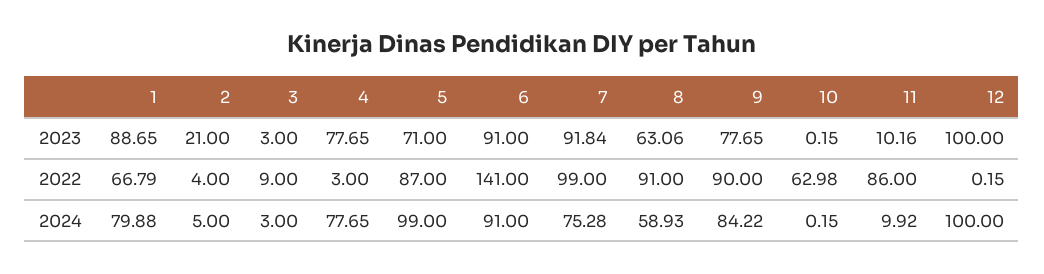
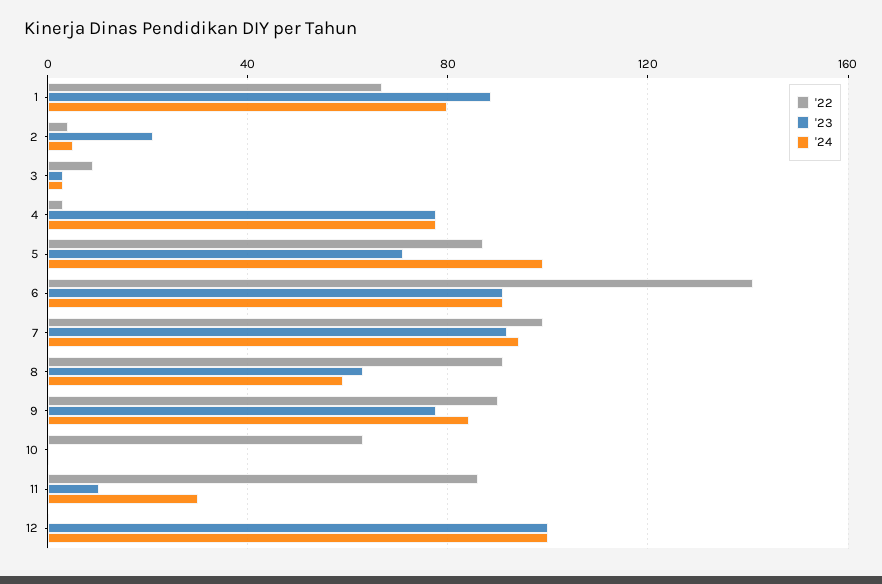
  {
    "2023": {
      "1": 88.65,
      "2": 21,
      "3": 3,
      "4": 77.65,
      "5": 71,
      "6": 91,
      "7": 91.84,
      "8": 63.06,
      "9": 77.65,
      "10": 0.15,
      "11": 10.16,
      "12": 100
    },
    "2022": {
      "1": 66.79,
      "2": 4,
      "3": 9,
      "4": 3,
      "5": 87,
      "6": 141,
      "7": 99,
      "8": 91,
      "9": 90,
      "10": 62.98,
      "11": 86,
      "12": 0.15
    },
    "2024": {
      "1": 79.88,
      "2": 5,
      "3": 3,
      "4": 77.65,
      "5": 99,
      "6": 91,
-     "7": 75.28,
+     "7": 95,
      "8": 58.93,
      "9": 84.22,
      "10": 0.15,
-     "11": 9.92,
+     "11": 30,
      "12": 100
    }
  }

